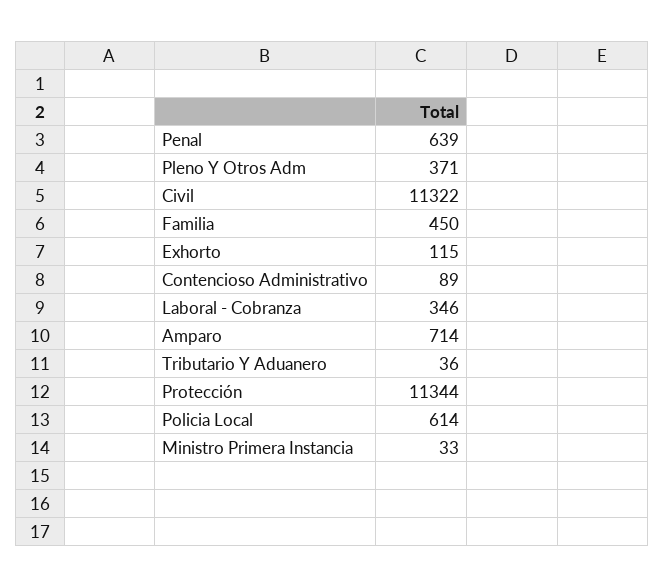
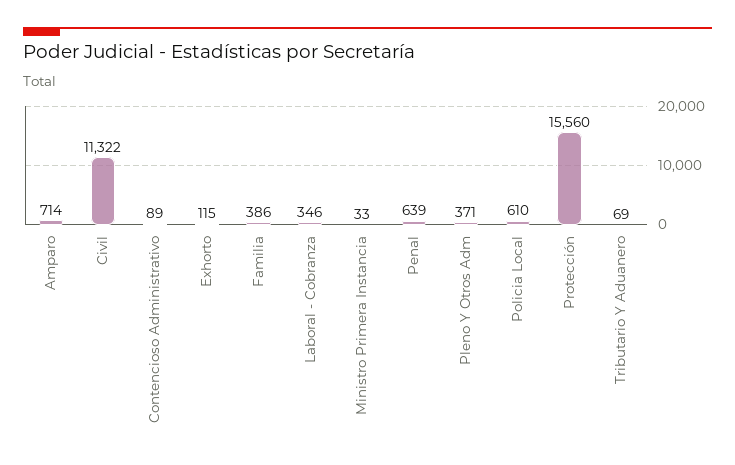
  {
    "Penal": 639,
    "Pleno Y Otros Adm": 371,
    "Civil": 11322,
-   "Familia": 450,
+   "Familia": 386,
    "Exhorto": 115,
    "Contencioso Administrativo": 89,
    "Laboral - Cobranza": 346,
    "Amparo": 714,
-   "Tributario Y Aduanero": 36,
+   "Tributario Y Aduanero": 69,
-   "Protección": 11344,
+   "Protección": 15560,
-   "Policia Local": 614,
+   "Policia Local": 610,
    "Ministro Primera Instancia": 33
  }

